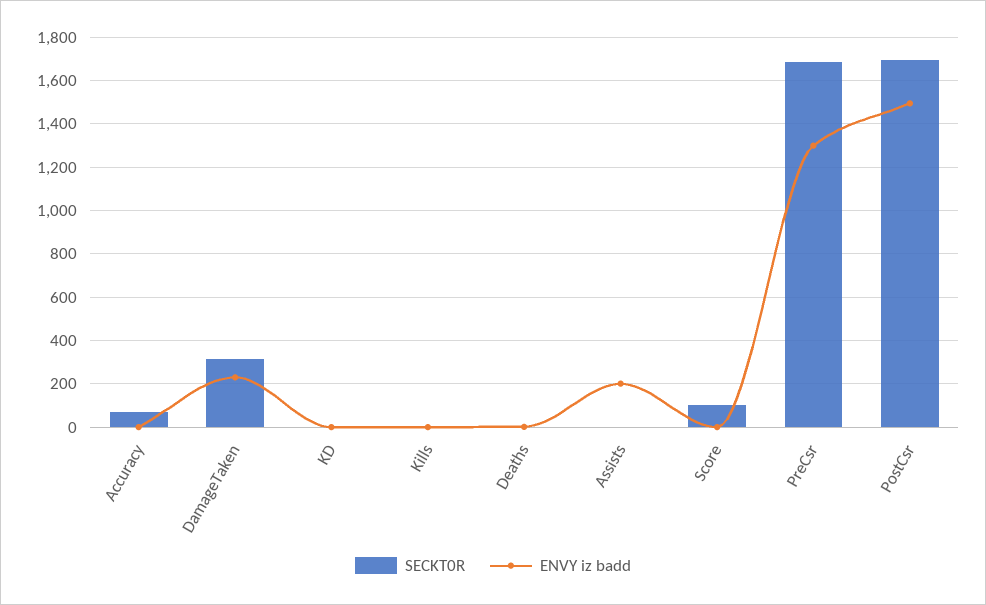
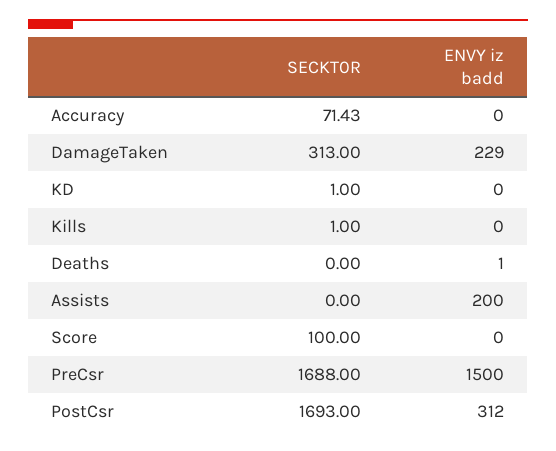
  {
    "SECKT0R": {
      "Accuracy": 71.43,
      "DamageTaken": 313,
      "KD": 1,
      "Kills": 1,
      "Deaths": 0,
      "Assists": 0,
      "Score": 100,
      "PreCsr": 1688,
      "PostCsr": 1693
    },
    "ENVY iz badd": {
      "Accuracy": 0,
      "DamageTaken": 229,
      "KD": 0,
      "Kills": 0,
      "Deaths": 1,
      "Assists": 200,
      "Score": 0,
-     "PreCsr": 1300,
+     "PreCsr": 1500,
-     "PostCsr": 1500
+     "PostCsr": 312
    }
  }

